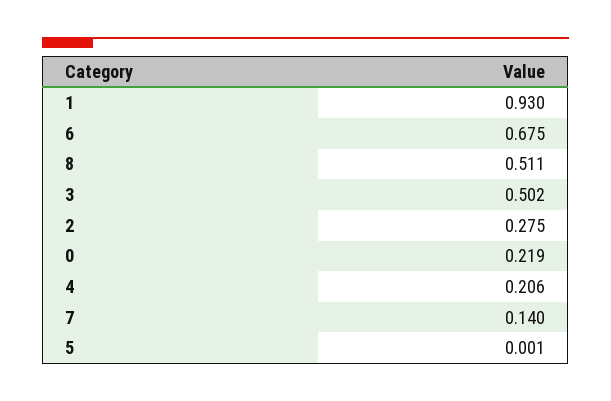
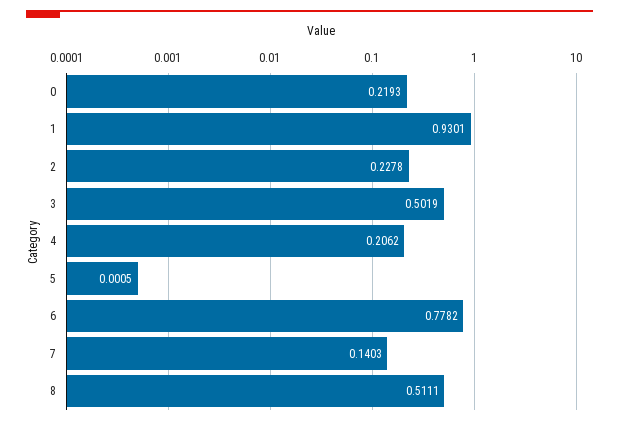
  {
    "1": 0.9301,
-   "6": 0.675,
+   "6": 0.7782,
    "8": 0.5111,
    "3": 0.5019,
-   "2": 0.275,
+   "2": 0.2278,
    "0": 0.2193,
    "4": 0.2062,
    "7": 0.1403,
    "5": 0.0005
  }

